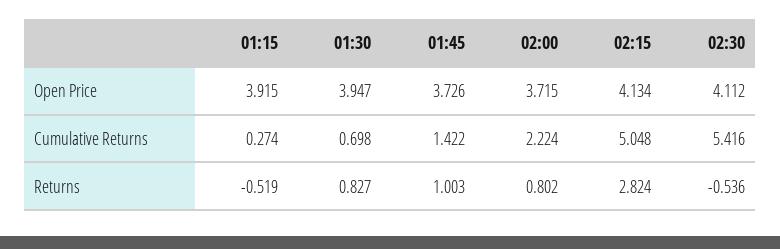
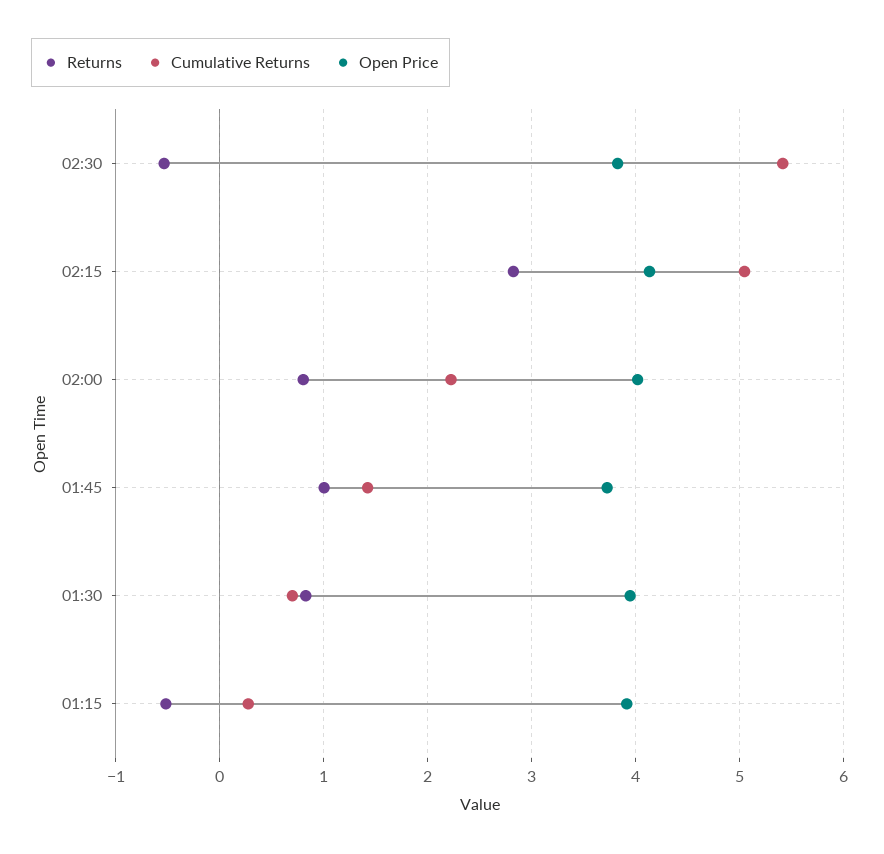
  {
    "Open Price": {
      "01:15": 3.915,
      "01:30": 3.947,
      "01:45": 3.726,
-     "02:00": 3.715,
+     "02:00": 4,
      "02:15": 4.134,
-     "02:30": 4.112
+     "02:30": 3.8
    },
    "Cumulative Returns": {
      "01:15": 0.274,
      "01:30": 0.698,
      "01:45": 1.422,
      "02:00": 2.224,
      "02:15": 5.048,
      "02:30": 5.416
    },
    "Returns": {
      "01:15": -0.519,
      "01:30": 0.827,
      "01:45": 1.003,
      "02:00": 0.802,
      "02:15": 2.824,
      "02:30": -0.536
    }
  }

